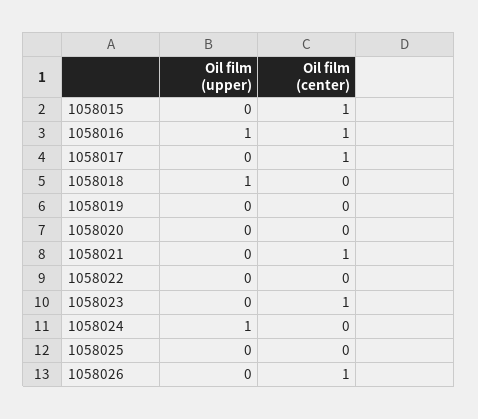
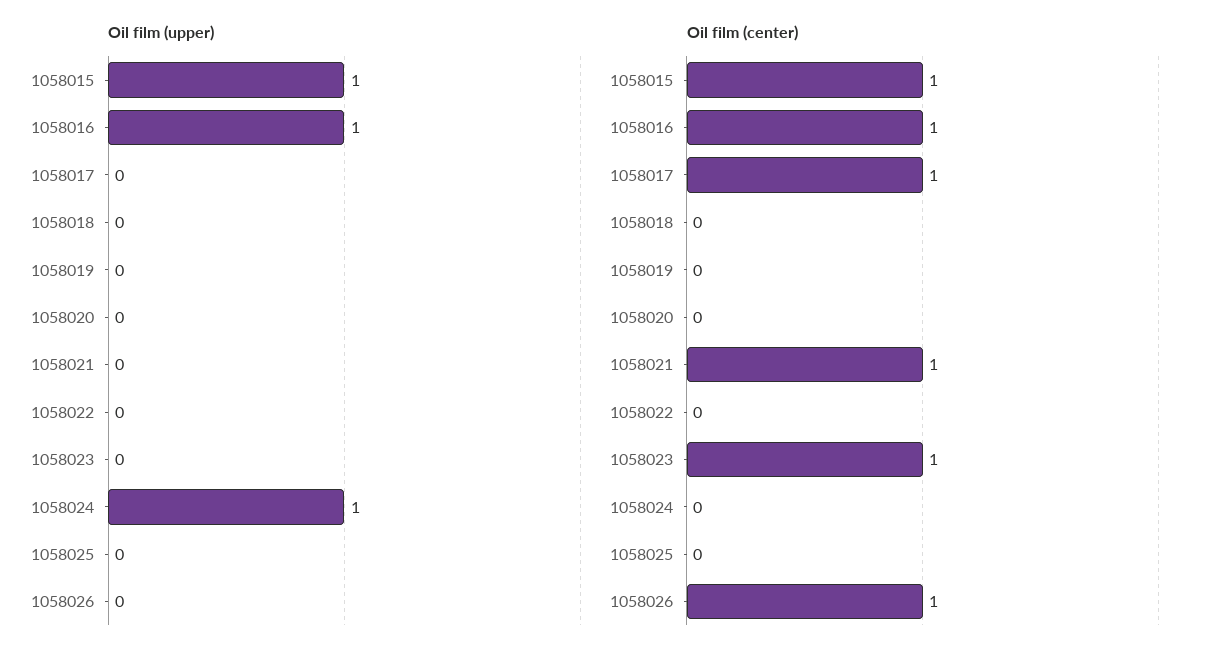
  {
    "Oil film (upper)": {
-     "1058015": 0,
+     "1058015": 1,
      "1058016": 1,
      "1058017": 0,
-     "1058018": 1,
+     "1058018": 0,
      "1058019": 0,
      "1058020": 0,
      "1058021": 0,
      "1058022": 0,
      "1058023": 0,
      "1058024": 1,
      "1058025": 0,
      "1058026": 0
    },
    "Oil film (center)": {
      "1058015": 1,
      "1058016": 1,
      "1058017": 1,
      "1058018": 0,
      "1058019": 0,
      "1058020": 0,
      "1058021": 1,
      "1058022": 0,
      "1058023": 1,
      "1058024": 0,
      "1058025": 0,
      "1058026": 1
    }
  }

